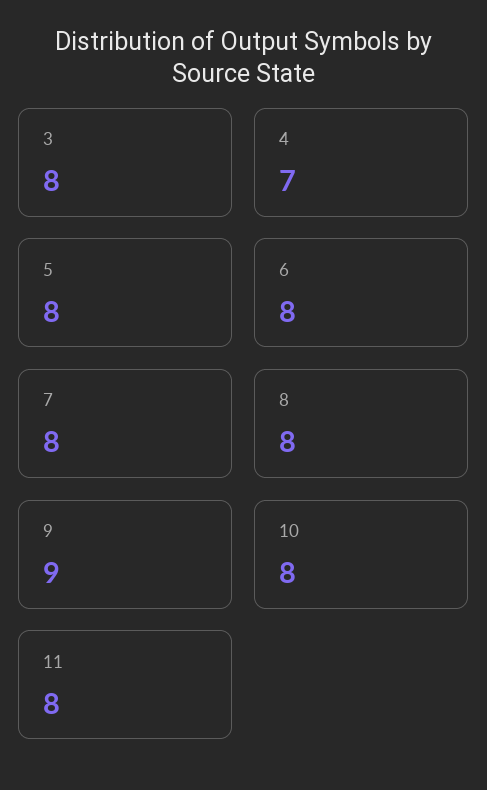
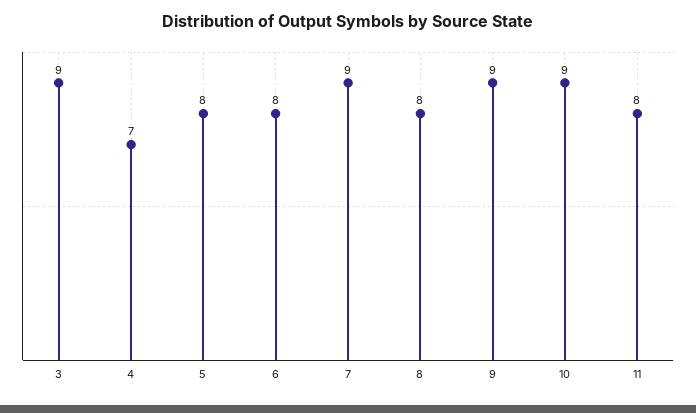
  {
-   "3": 8,
+   "3": 9,
    "4": 7,
    "5": 8,
    "6": 8,
-   "7": 8,
+   "7": 9,
    "8": 8,
    "9": 9,
-   "10": 8,
+   "10": 9,
    "11": 8
  }

